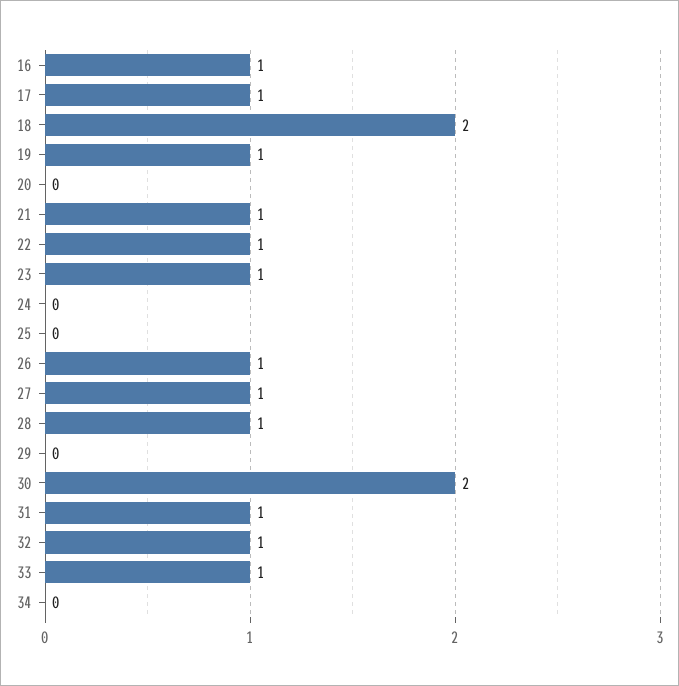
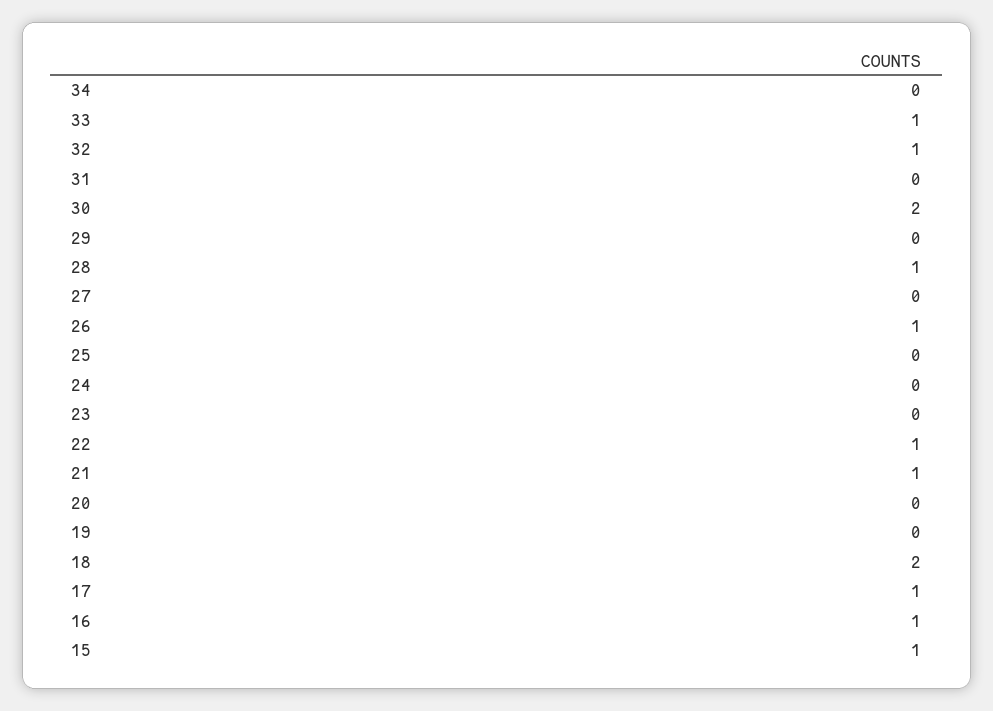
  {
    "16": 1,
    "17": 1,
    "18": 2,
-   "19": 1,
+   "19": 0,
    "20": 0,
    "21": 1,
    "22": 1,
-   "23": 1,
+   "23": 0,
    "24": 0,
    "25": 0,
    "26": 1,
-   "27": 1,
+   "27": 0,
    "28": 1,
    "29": 0,
    "30": 2,
-   "31": 1,
+   "31": 0,
    "32": 1,
    "33": 1,
-   "34": 0
+   "34": 0,
+   "15": 1
  }

